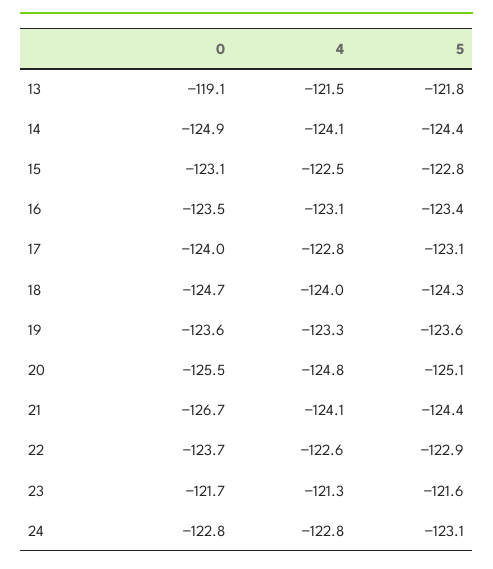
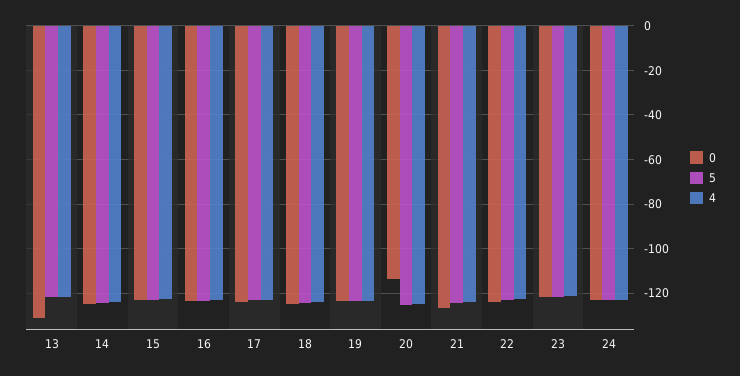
  {
    "0": {
-     "13": -119.1,
+     "13": -130,
      "14": -124.9,
      "15": -123.1,
      "16": -123.5,
      "17": -124,
      "18": -124.7,
      "19": -123.6,
-     "20": -125.5,
+     "20": -115,
      "21": -126.7,
      "22": -123.7,
      "23": -121.7,
      "24": -122.8
    },
    "4": {
      "13": -121.5,
      "14": -124.1,
      "15": -122.5,
      "16": -123.1,
      "17": -122.8,
      "18": -124,
      "19": -123.3,
      "20": -124.8,
      "21": -124.1,
      "22": -122.6,
      "23": -121.3,
      "24": -122.8
    },
    "5": {
      "13": -121.8,
      "14": -124.4,
      "15": -122.8,
      "16": -123.4,
      "17": -123.1,
      "18": -124.3,
      "19": -123.6,
      "20": -125.1,
      "21": -124.4,
      "22": -122.9,
      "23": -121.6,
      "24": -123.1
    }
  }

